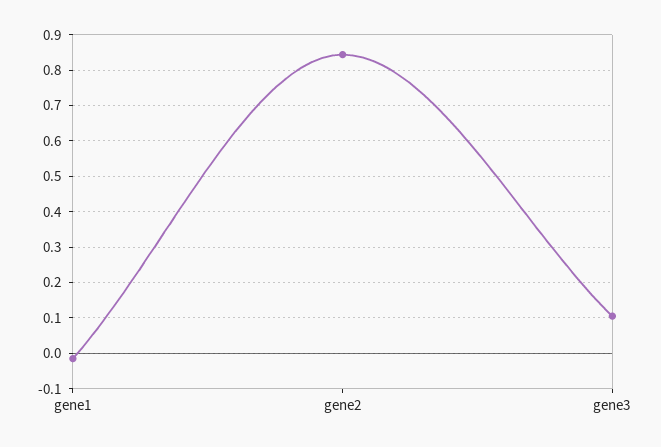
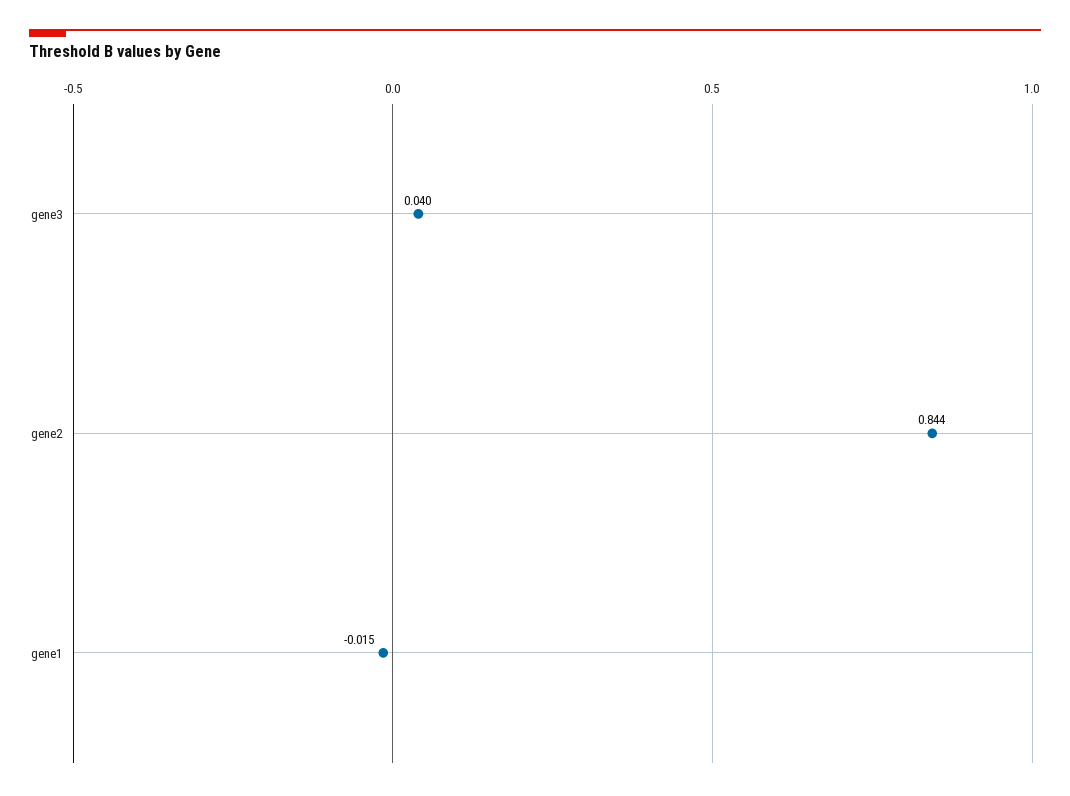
  {
    "gene1": -0.015,
    "gene2": 0.844,
-   "gene3": 0.1
+   "gene3": 0.04
  }

